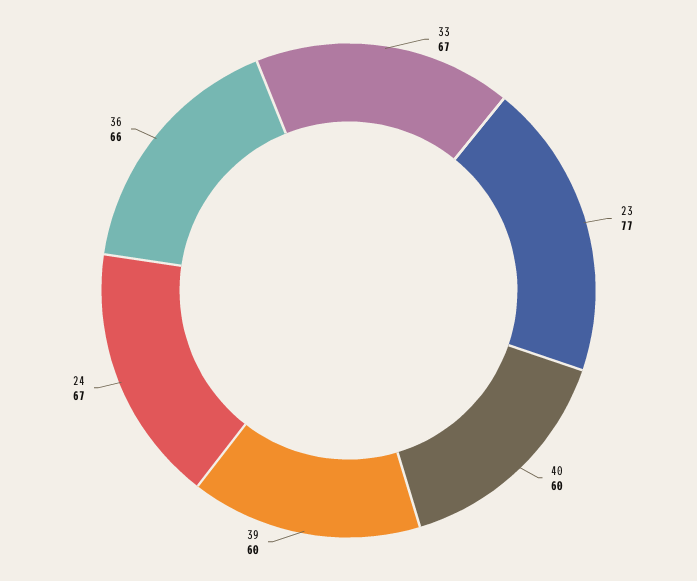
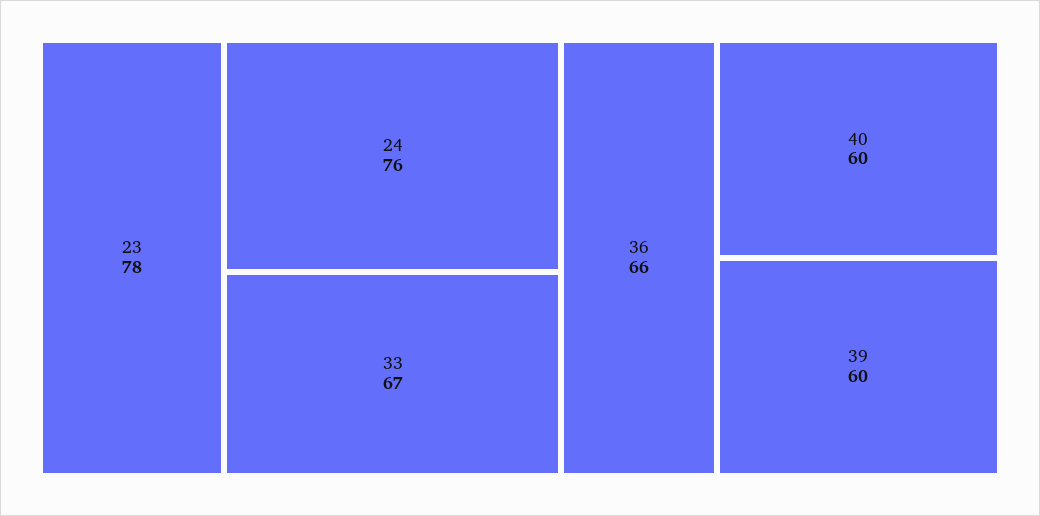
  {
    "33": 67,
-   "23": 77,
+   "23": 78,
    "40": 60,
    "39": 60,
-   "24": 67,
+   "24": 76,
    "36": 66
  }

